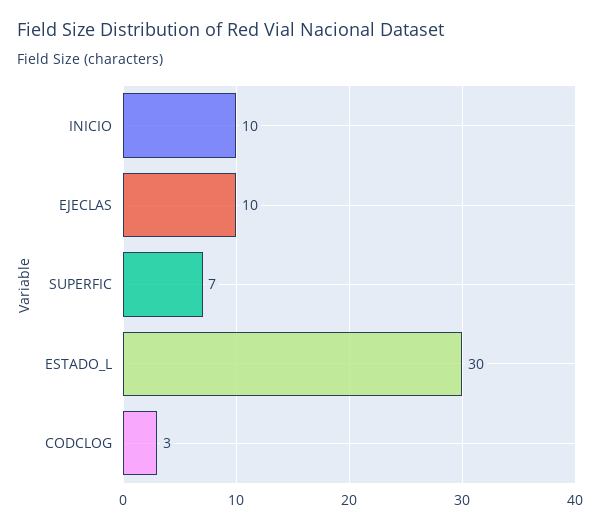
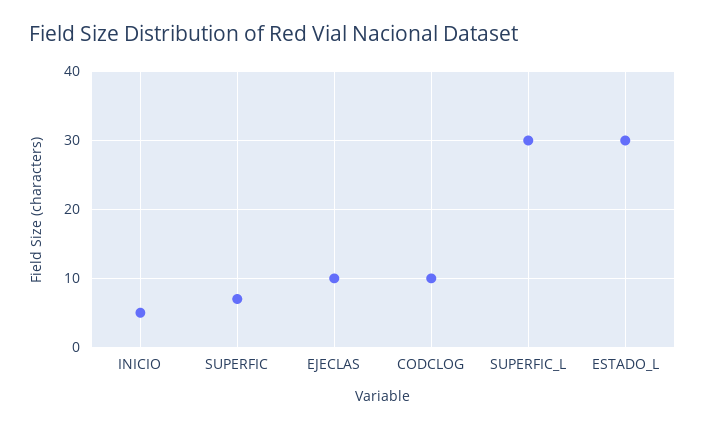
  {
-   "INICIO": 10,
+   "INICIO": 5,
    "EJECLAS": 10,
    "SUPERFIC": 7,
    "ESTADO_L": 30,
-   "CODCLOG": 3
+   "CODCLOG": 10,
+   "SUPERFIC_L": 30
  }

